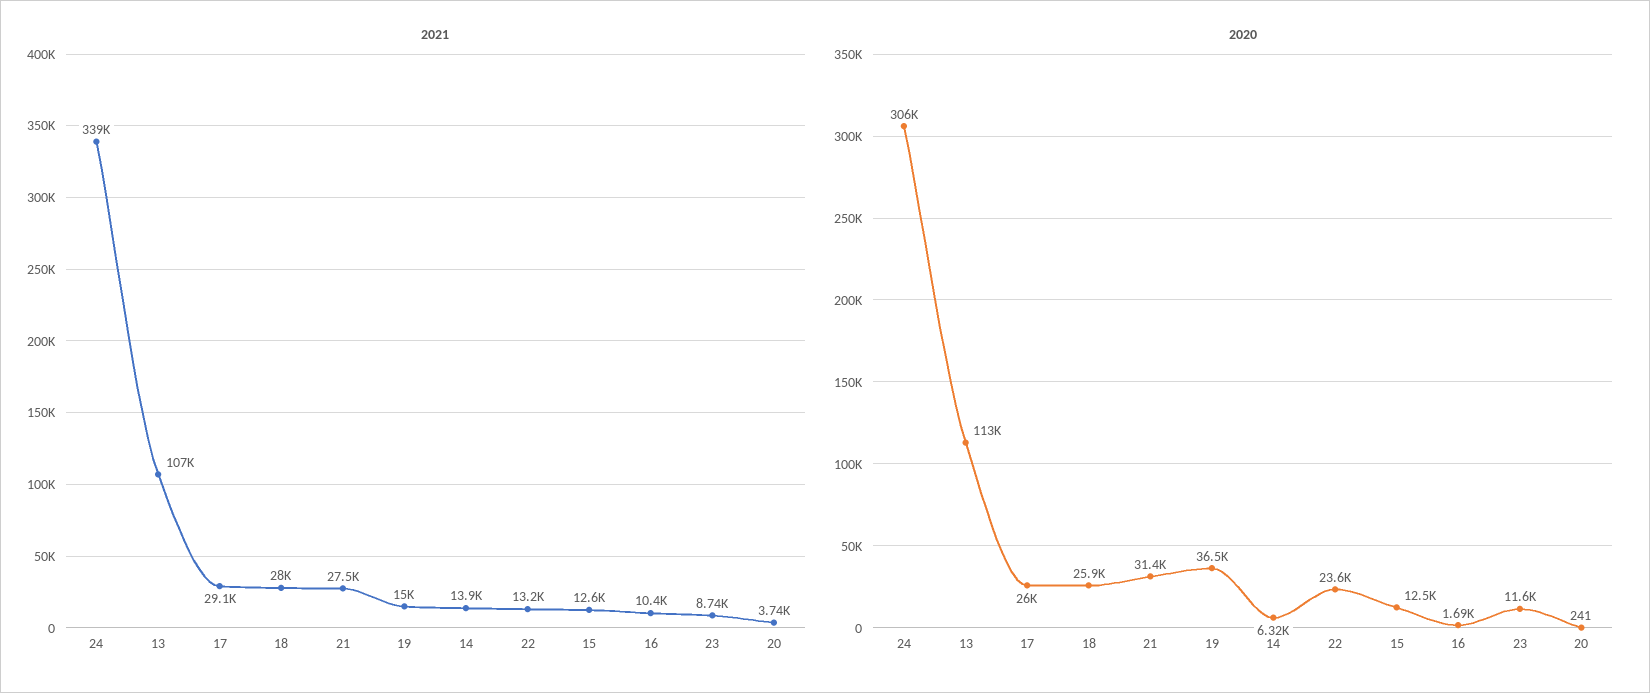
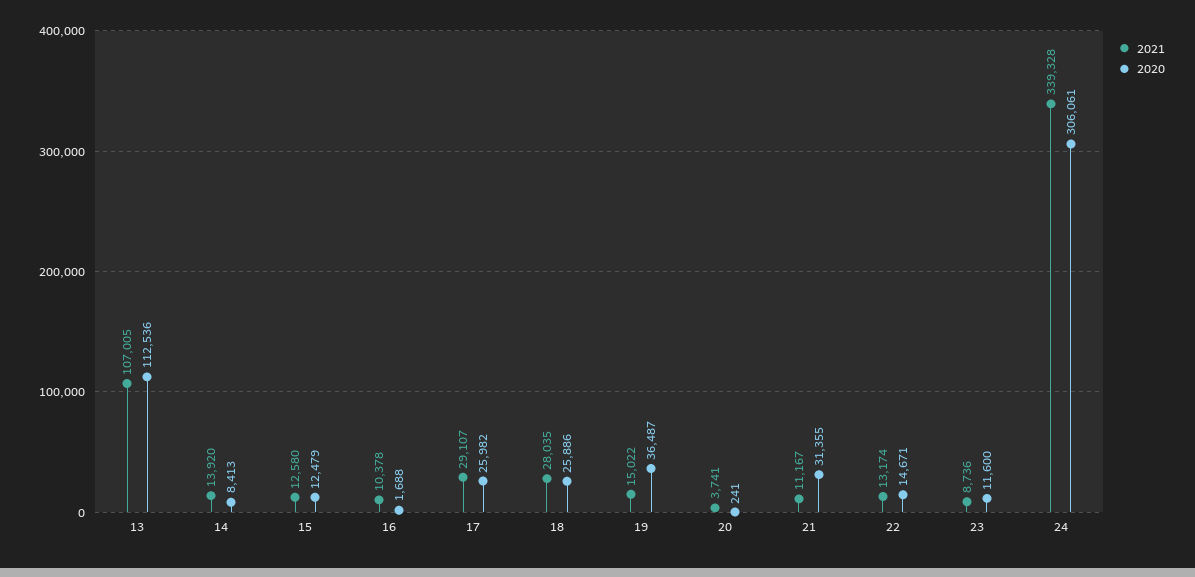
  {
    "2021": {
      "24": 339328,
      "13": 107005,
      "17": 29107,
      "18": 28035,
-     "21": 27500,
+     "21": 11167,
      "19": 15022,
      "14": 13920,
      "22": 13174,
      "15": 12580,
      "16": 10378,
      "23": 8736,
      "20": 3741
    },
    "2020": {
      "24": 306061,
      "13": 112536,
      "17": 25982,
      "18": 25886,
      "21": 31355,
      "19": 36487,
-     "14": 6320,
+     "14": 8413,
-     "22": 23600,
+     "22": 14671,
      "15": 12479,
      "16": 1688,
      "23": 11600,
      "20": 241
    }
  }

